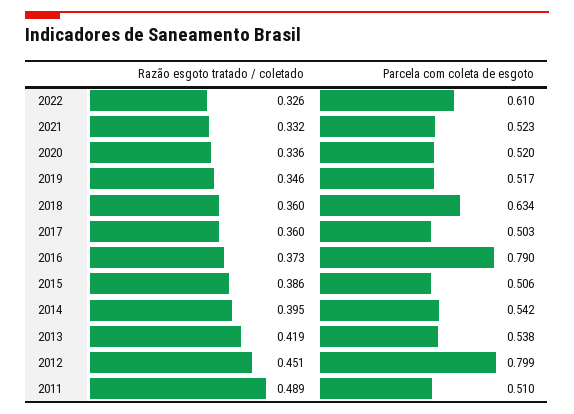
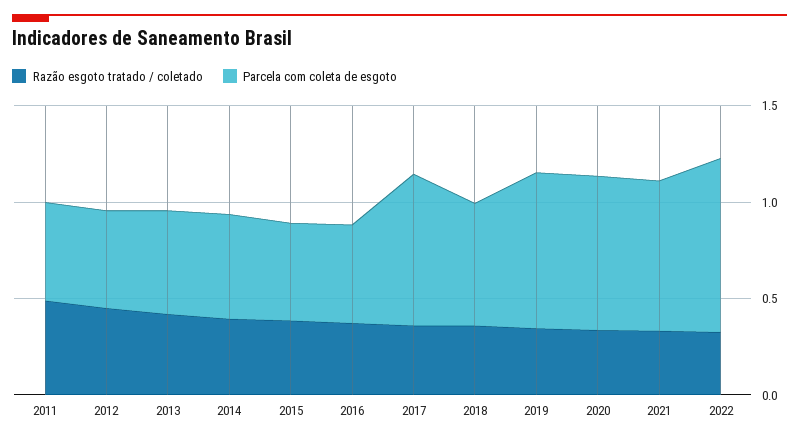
  {
    "Razão esgoto tratado / coletado": {
      "2022": 0.326,
      "2021": 0.332,
      "2020": 0.336,
      "2019": 0.346,
      "2018": 0.36,
      "2017": 0.36,
      "2016": 0.373,
      "2015": 0.386,
      "2014": 0.395,
      "2013": 0.419,
      "2012": 0.451,
      "2011": 0.489
    },
    "Parcela com coleta de esgoto": {
-     "2022": 0.61,
+     "2022": 0.9,
-     "2021": 0.523,
+     "2021": 0.8,
-     "2020": 0.52,
+     "2020": 0.8,
-     "2019": 0.517,
+     "2019": 0.8,
      "2018": 0.634,
-     "2017": 0.503,
+     "2017": 0.8,
-     "2016": 0.79,
+     "2016": 0.5,
      "2015": 0.506,
      "2014": 0.542,
      "2013": 0.538,
-     "2012": 0.799,
+     "2012": 0.5,
      "2011": 0.51
    }
  }

